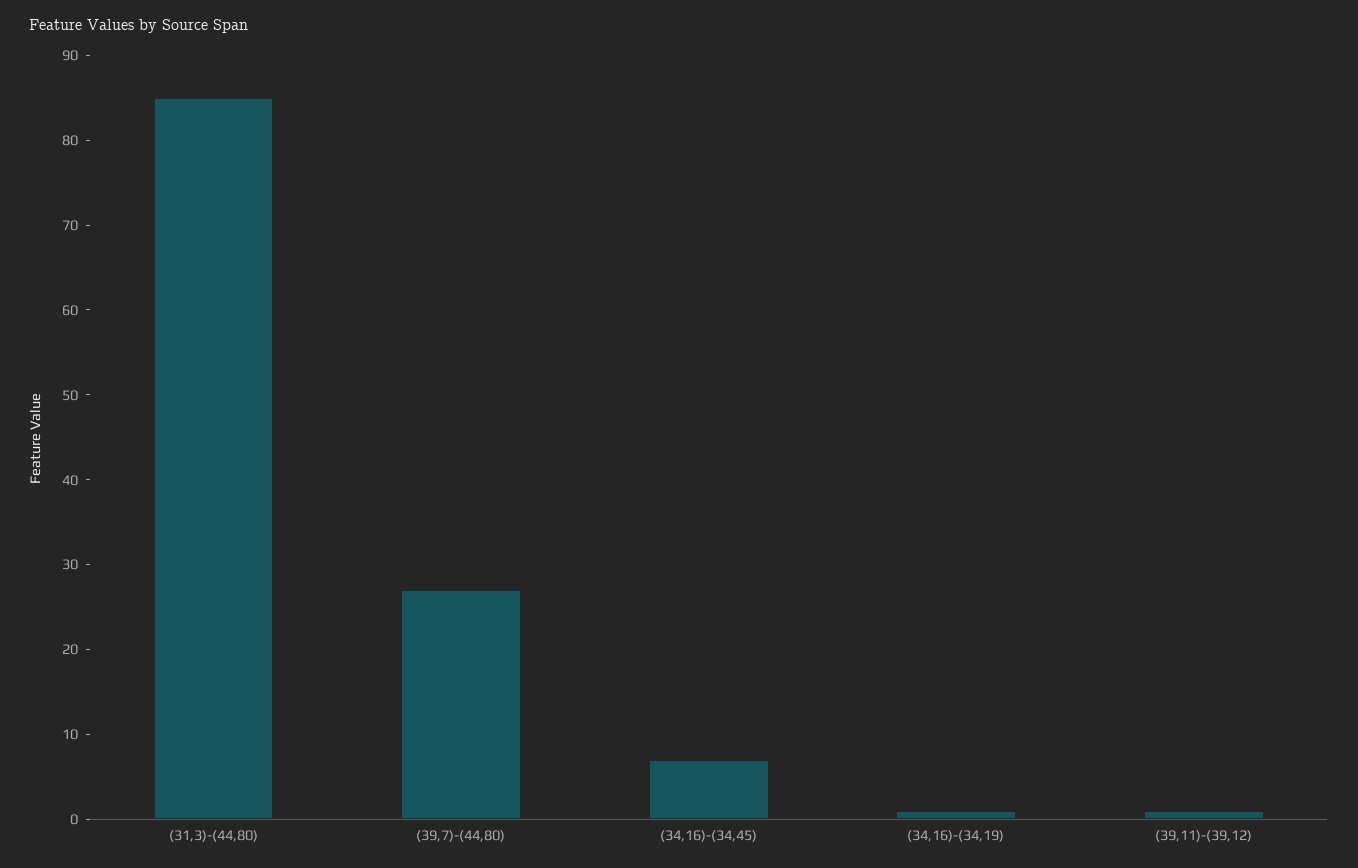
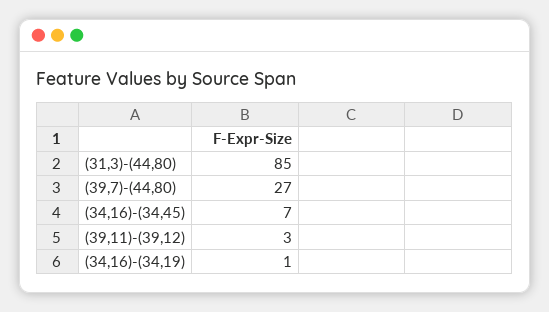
  {
    "(31,3)-(44,80)": 85,
    "(39,7)-(44,80)": 27,
    "(34,16)-(34,45)": 7,
    "(34,16)-(34,19)": 1,
-   "(39,11)-(39,12)": 1
+   "(39,11)-(39,12)": 3
  }

